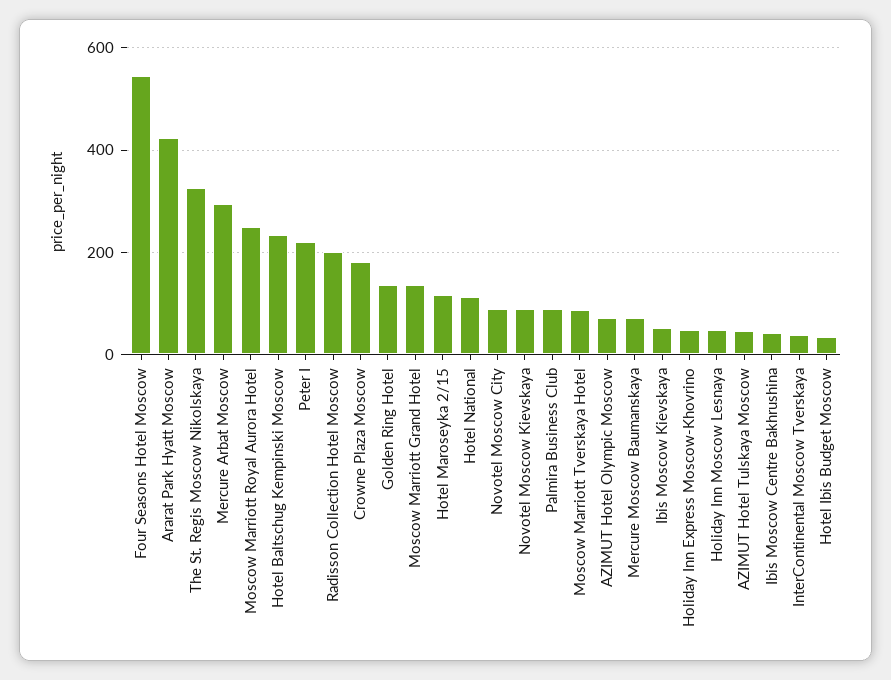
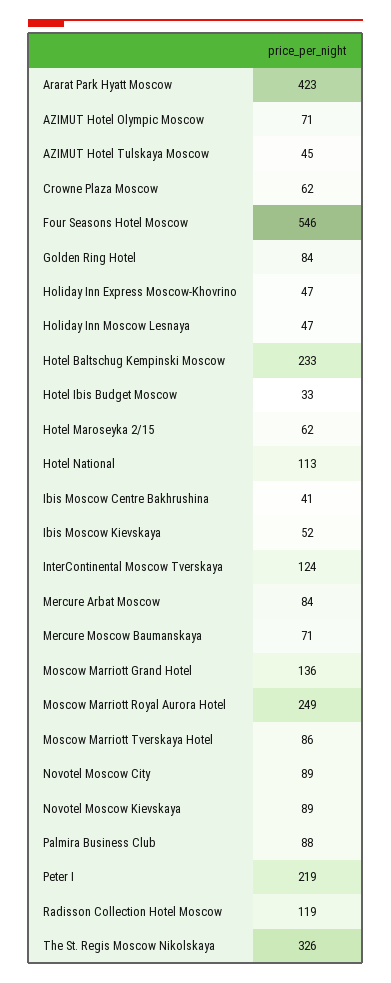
  {
    "Four Seasons Hotel Moscow": 546,
    "Ararat Park Hyatt Moscow": 423,
    "The St. Regis Moscow Nikolskaya": 326,
-   "Mercure Arbat Moscow": 300,
+   "Mercure Arbat Moscow": 84,
    "Moscow Marriott Royal Aurora Hotel": 249,
    "Hotel Baltschug Kempinski Moscow": 233,
    "Peter I": 219,
-   "Radisson Collection Hotel Moscow": 200,
+   "Radisson Collection Hotel Moscow": 119,
-   "Crowne Plaza Moscow": 180,
+   "Crowne Plaza Moscow": 62,
-   "Golden Ring Hotel": 140,
+   "Golden Ring Hotel": 84,
    "Moscow Marriott Grand Hotel": 136,
-   "Hotel Maroseyka 2/15": 120,
+   "Hotel Maroseyka 2/15": 62,
    "Hotel National": 113,
    "Novotel Moscow City": 89,
    "Novotel Moscow Kievskaya": 89,
    "Palmira Business Club": 88,
    "Moscow Marriott Tverskaya Hotel": 86,
    "AZIMUT Hotel Olympic Moscow": 71,
    "Mercure Moscow Baumanskaya": 71,
    "Ibis Moscow Kievskaya": 52,
    "Holiday Inn Express Moscow-Khovrino": 47,
    "Holiday Inn Moscow Lesnaya": 47,
    "AZIMUT Hotel Tulskaya Moscow": 45,
    "Ibis Moscow Centre Bakhrushina": 41,
-   "InterContinental Moscow Tverskaya": 40,
+   "InterContinental Moscow Tverskaya": 124,
    "Hotel Ibis Budget Moscow": 33
  }

